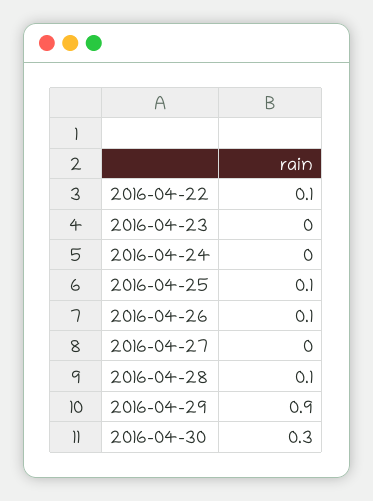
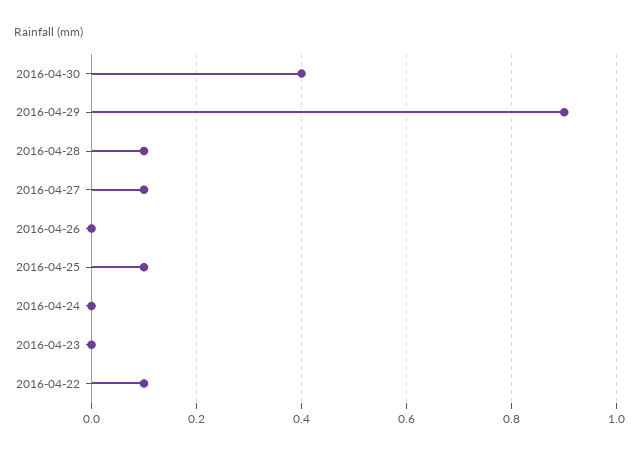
  {
    "2016-04-22": 0.1,
    "2016-04-23": 0,
    "2016-04-24": 0,
    "2016-04-25": 0.1,
-   "2016-04-26": 0.1,
+   "2016-04-26": 0,
-   "2016-04-27": 0,
+   "2016-04-27": 0.1,
    "2016-04-28": 0.1,
    "2016-04-29": 0.9,
-   "2016-04-30": 0.3
+   "2016-04-30": 0.4
  }

